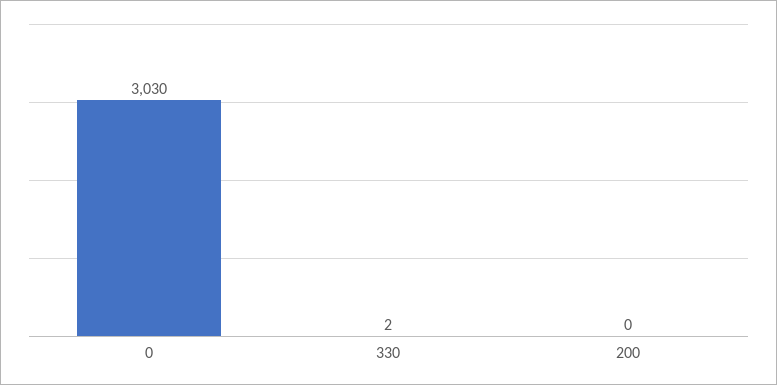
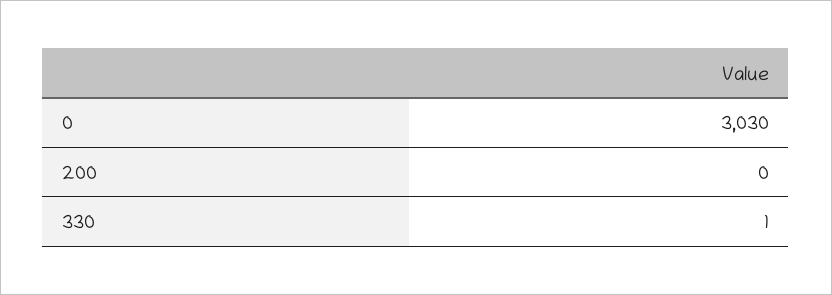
  {
    "0": 3030,
-   "330": 2,
+   "330": 1,
    "200": 0
  }

